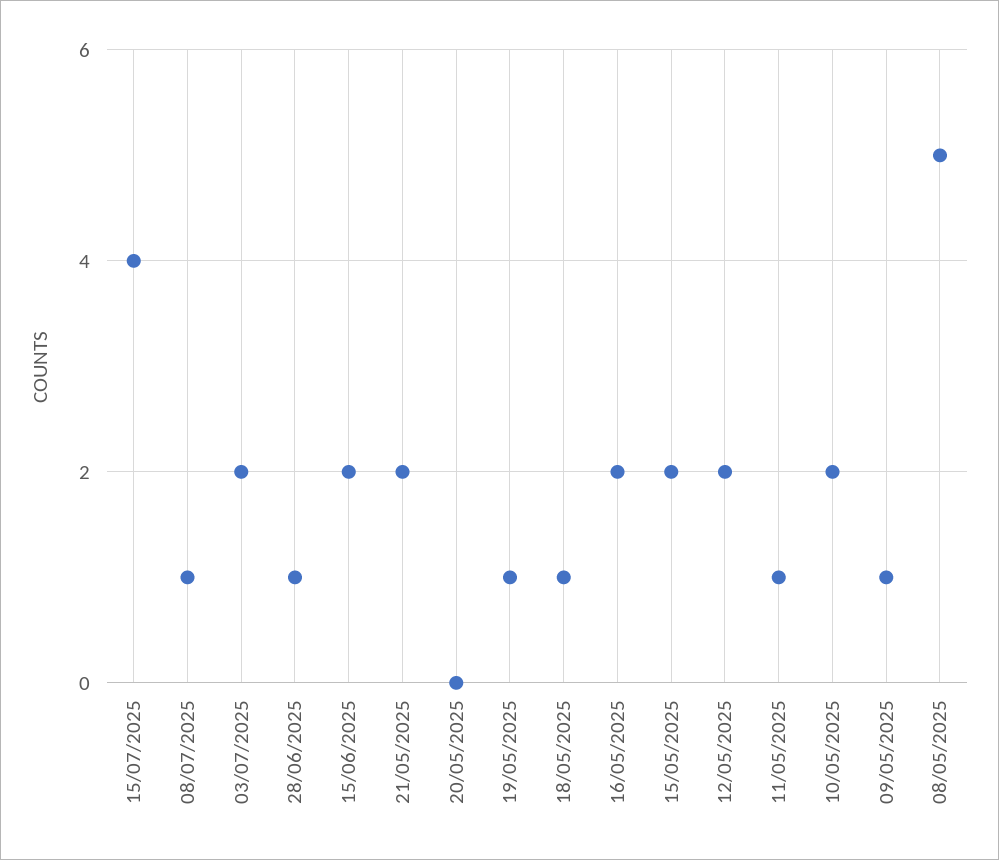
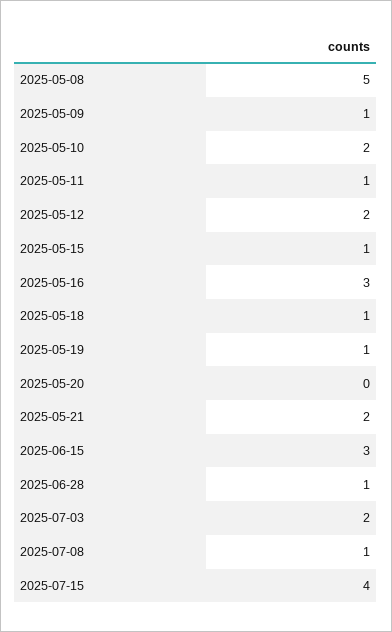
  {
    "15/07/2025": 4,
    "08/07/2025": 1,
    "03/07/2025": 2,
    "28/06/2025": 1,
-   "15/06/2025": 2,
+   "15/06/2025": 3,
    "21/05/2025": 2,
    "20/05/2025": 0,
    "19/05/2025": 1,
    "18/05/2025": 1,
-   "16/05/2025": 2,
+   "16/05/2025": 3,
-   "15/05/2025": 2,
+   "15/05/2025": 1,
    "12/05/2025": 2,
    "11/05/2025": 1,
    "10/05/2025": 2,
    "09/05/2025": 1,
    "08/05/2025": 5
  }

